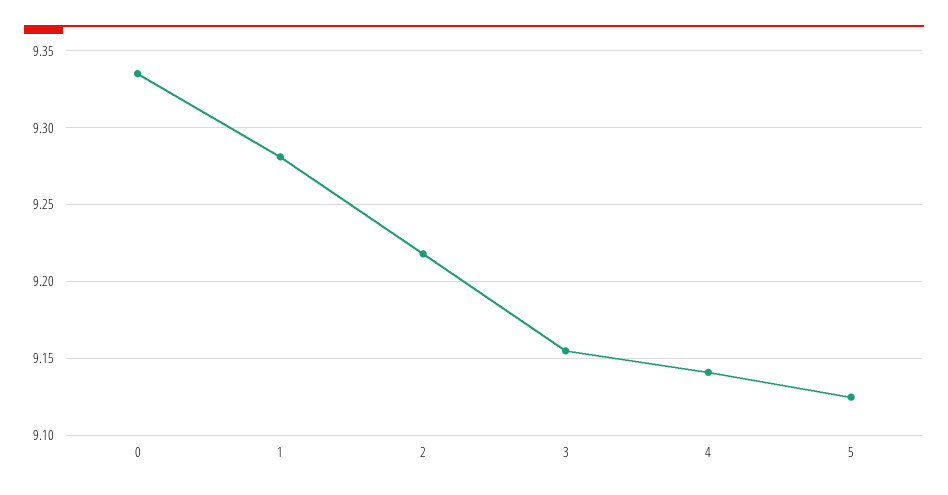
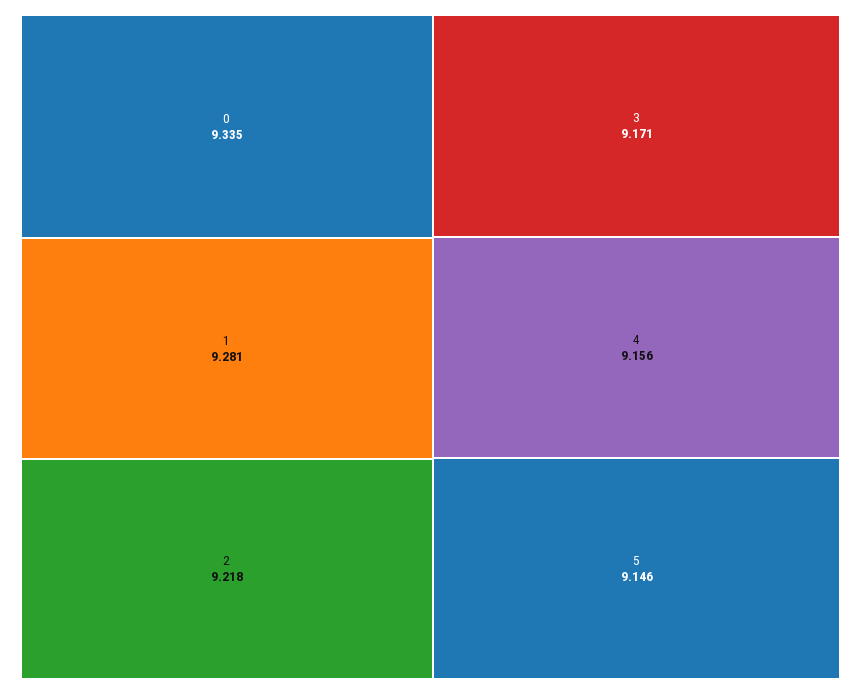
  {
    "0": 9.335,
    "1": 9.281,
    "2": 9.218,
-   "3": 9.155,
+   "3": 9.171,
-   "4": 9.14,
+   "4": 9.156,
-   "5": 9.125
+   "5": 9.146
  }

